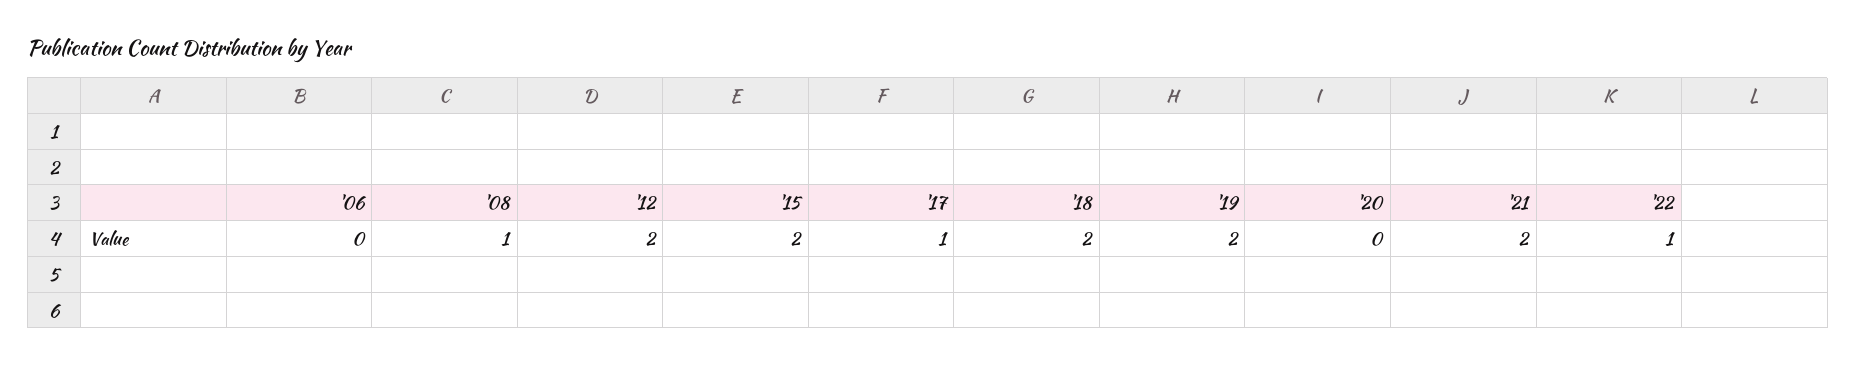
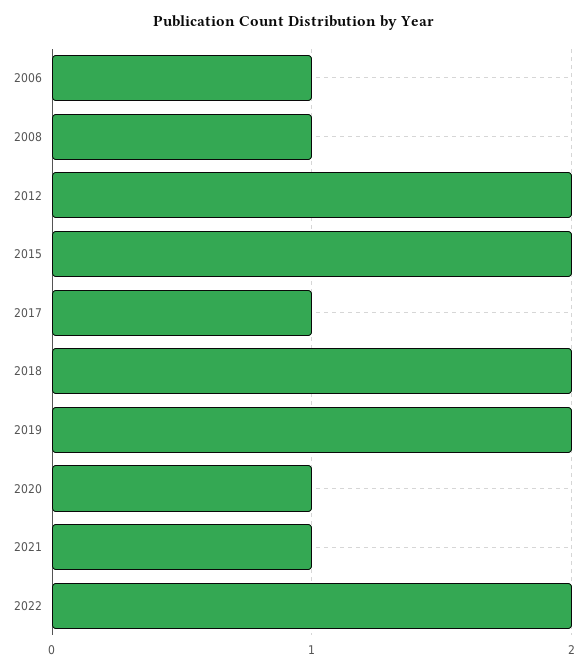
  {
-   "'06": 0,
+   "'06": 1,
    "'08": 1,
    "'12": 2,
    "'15": 2,
    "'17": 1,
    "'18": 2,
    "'19": 2,
-   "'20": 0,
+   "'20": 1,
-   "'21": 2,
+   "'21": 1,
-   "'22": 1
+   "'22": 2
  }

